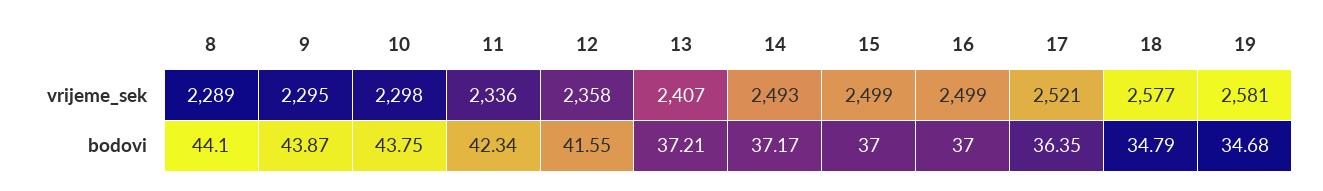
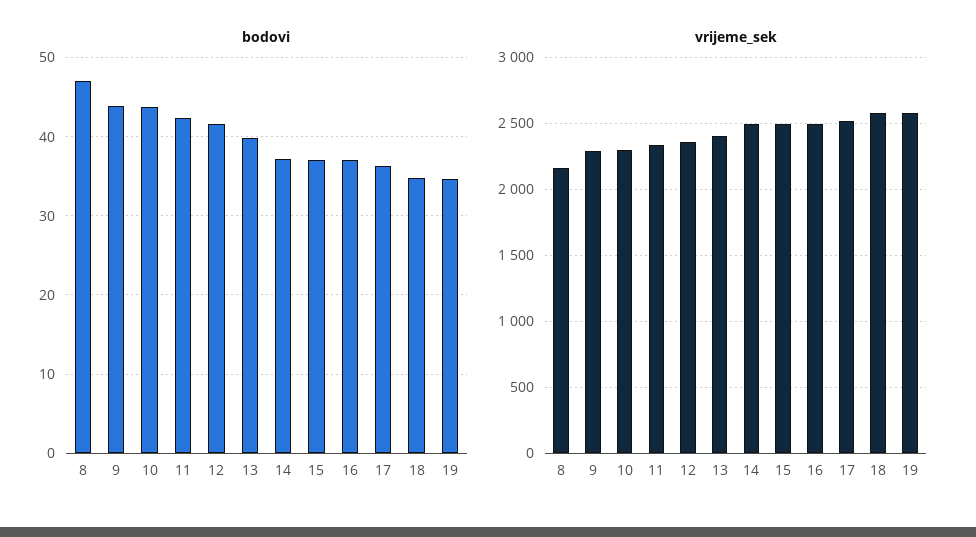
  {
    "vrijeme_sek": {
-     "8": 2289,
+     "8": 2150,
      "9": 2295,
      "10": 2298,
      "11": 2336,
      "12": 2358,
      "13": 2407,
      "14": 2493,
      "15": 2499,
      "16": 2499,
      "17": 2521,
      "18": 2577,
      "19": 2581
    },
    "bodovi": {
-     "8": 44.1,
+     "8": 47,
      "9": 43.87,
      "10": 43.75,
      "11": 42.34,
      "12": 41.55,
-     "13": 37.21,
+     "13": 40,
      "14": 37.17,
      "15": 37,
      "16": 37,
      "17": 36.35,
      "18": 34.79,
      "19": 34.68
    }
  }

